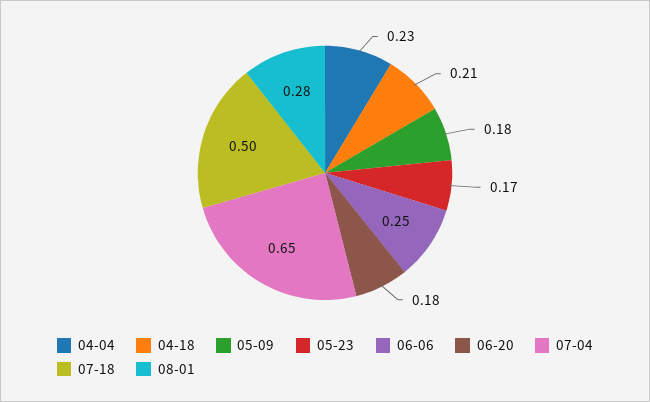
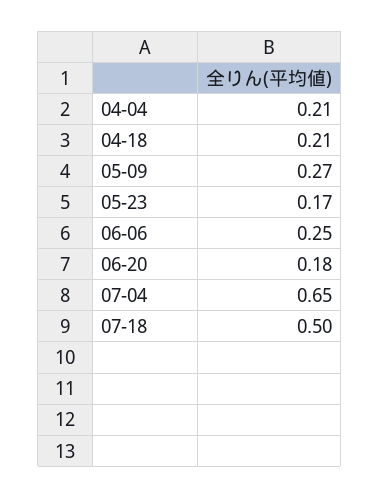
  {
-   "04-04": 0.23,
+   "04-04": 0.21,
    "04-18": 0.21,
-   "05-09": 0.18,
+   "05-09": 0.27,
    "05-23": 0.17,
    "06-06": 0.25,
    "06-20": 0.18,
    "07-04": 0.65,
-   "07-18": 0.5,
+   "07-18": 0.5
-   "08-01": 0.28
  }

